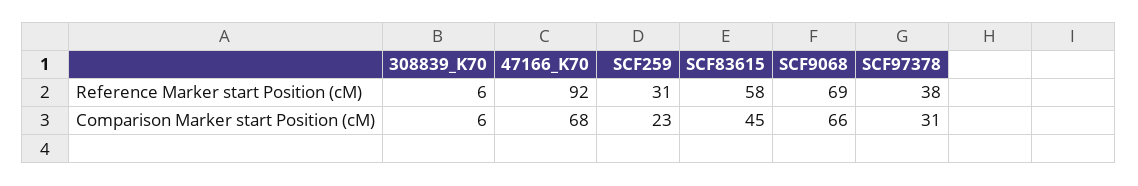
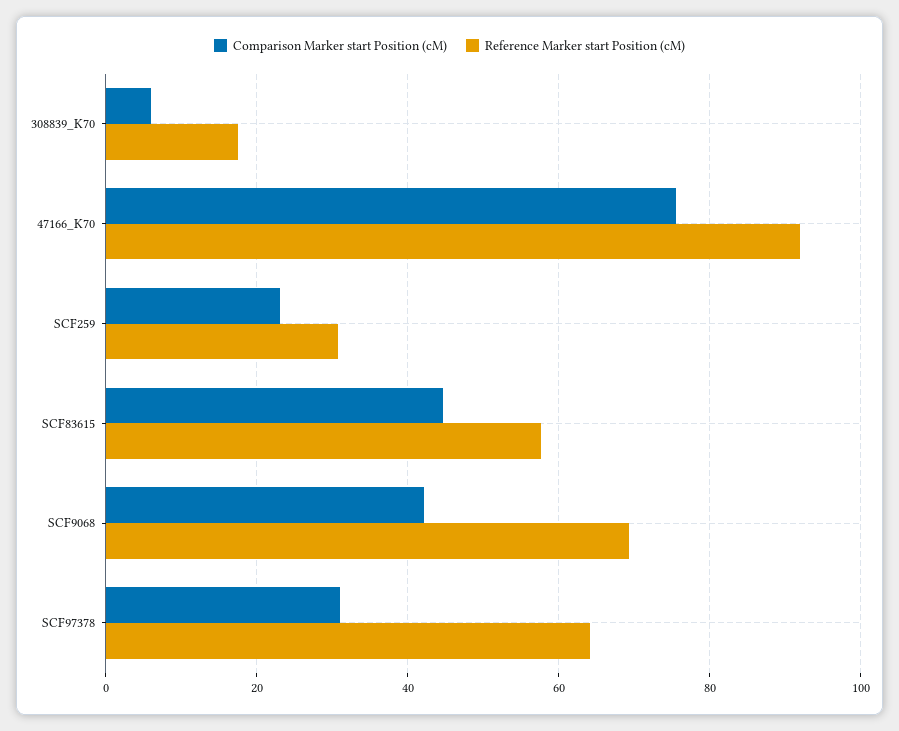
  {
    "Reference Marker start Position (cM)": {
-     "308839_K70": 6,
+     "308839_K70": 18,
      "47166_K70": 92,
      "SCF259": 31,
      "SCF83615": 58,
      "SCF9068": 69,
-     "SCF97378": 38
+     "SCF97378": 64
    },
    "Comparison Marker start Position (cM)": {
      "308839_K70": 6,
-     "47166_K70": 68,
+     "47166_K70": 76,
      "SCF259": 23,
      "SCF83615": 45,
-     "SCF9068": 66,
+     "SCF9068": 42,
      "SCF97378": 31
    }
  }

